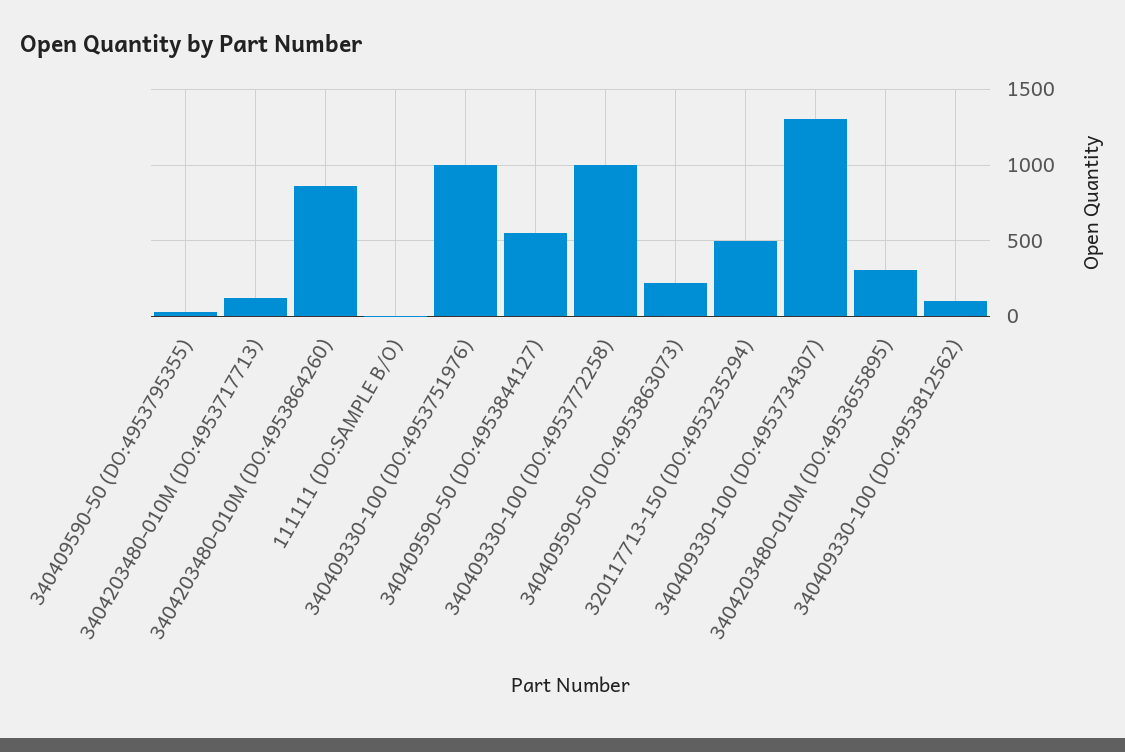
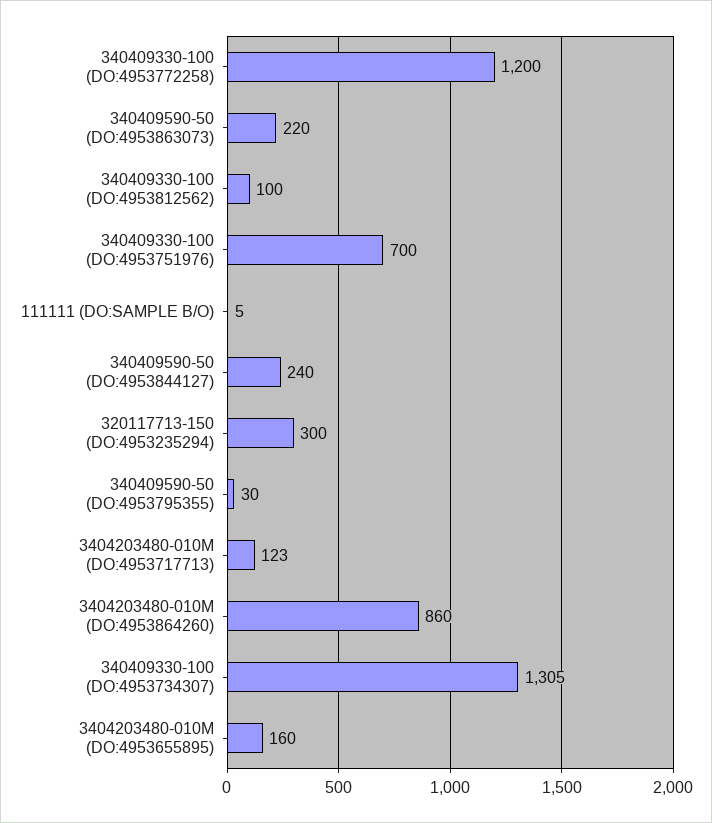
  {
    "340409590-50 (DO:4953795355)": 30,
    "3404203480-010M (DO:4953717713)": 123,
    "3404203480-010M (DO:4953864260)": 860,
    "111111 (DO:SAMPLE B/O)": 5,
-   "340409330-100 (DO:4953751976)": 1000,
+   "340409330-100 (DO:4953751976)": 700,
-   "340409590-50 (DO:4953844127)": 550,
+   "340409590-50 (DO:4953844127)": 240,
-   "340409330-100 (DO:4953772258)": 1000,
+   "340409330-100 (DO:4953772258)": 1200,
    "340409590-50 (DO:4953863073)": 220,
-   "320117713-150 (DO:4953235294)": 500,
+   "320117713-150 (DO:4953235294)": 300,
    "340409330-100 (DO:4953734307)": 1305,
-   "3404203480-010M (DO:4953655895)": 300,
+   "3404203480-010M (DO:4953655895)": 160,
    "340409330-100 (DO:4953812562)": 100
  }

